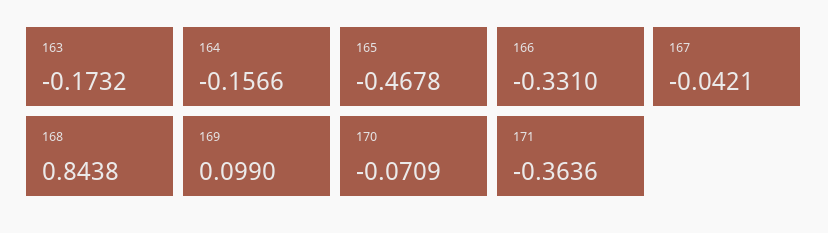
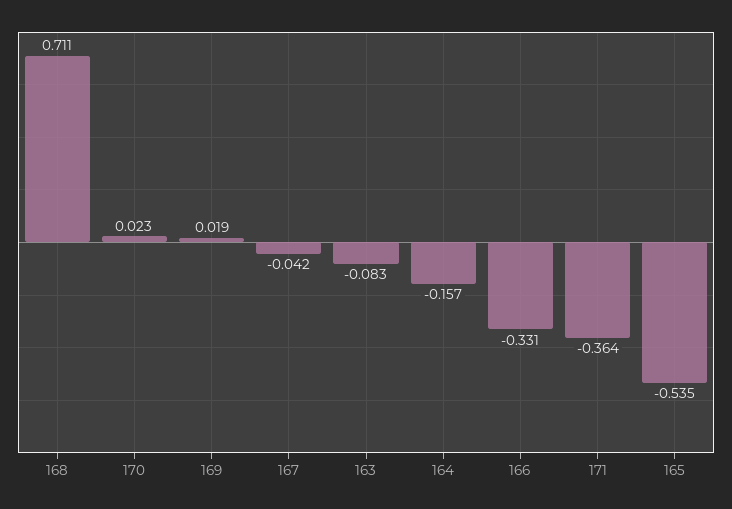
  {
-   "163": -0.1732,
+   "163": -0.083,
    "164": -0.1566,
-   "165": -0.4678,
+   "165": -0.535,
    "166": -0.331,
    "167": -0.0421,
-   "168": 0.8438,
+   "168": 0.711,
-   "169": 0.099,
+   "169": 0.019,
-   "170": -0.0709,
+   "170": 0.023,
    "171": -0.3636
  }

